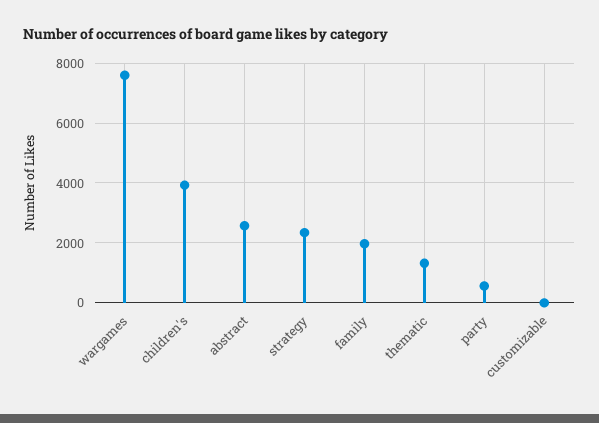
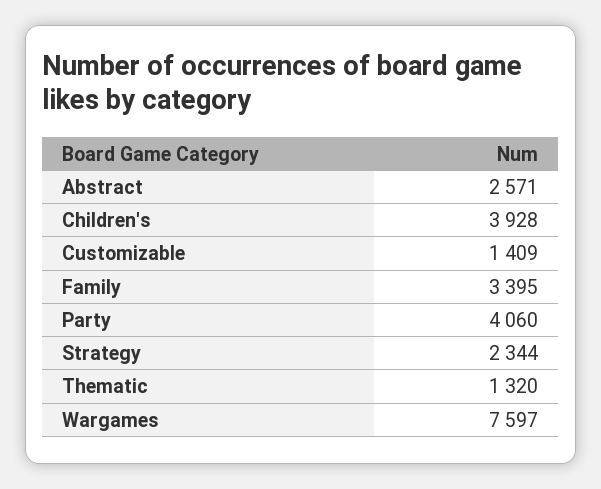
  {
    "wargames": 7597,
    "children's": 3928,
    "abstract": 2571,
    "strategy": 2344,
-   "family": 2000,
+   "family": 3395,
    "thematic": 1320,
-   "party": 500,
+   "party": 4060,
-   "customizable": 0
+   "customizable": 1409
  }

